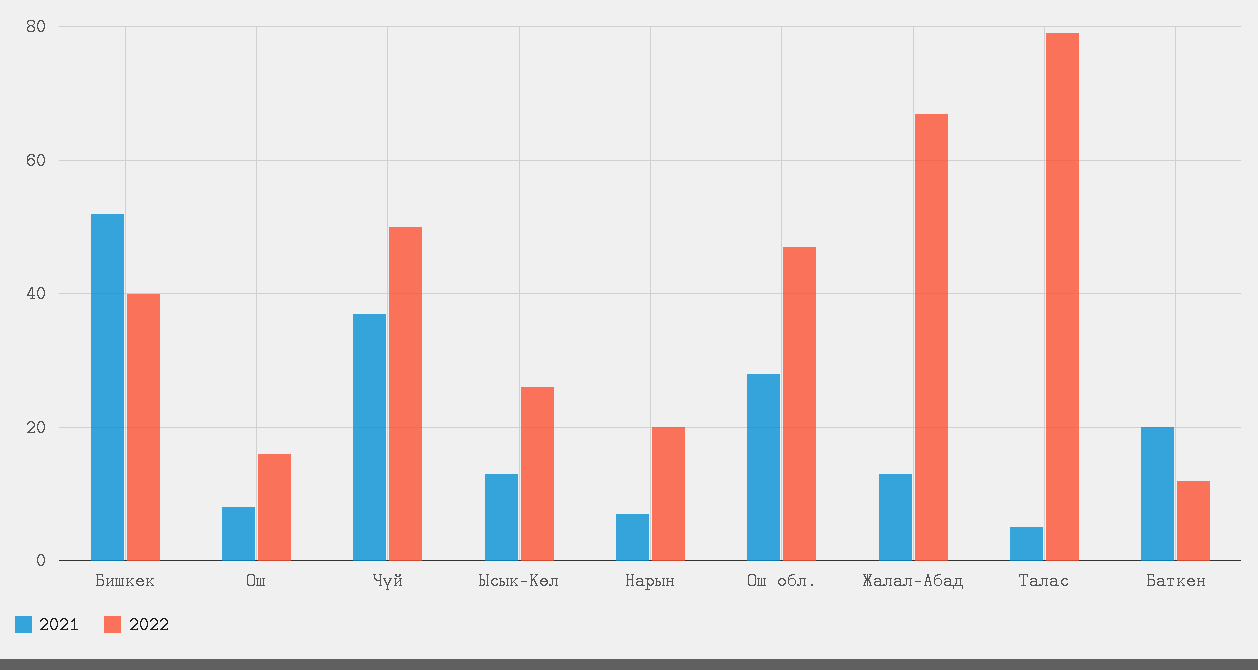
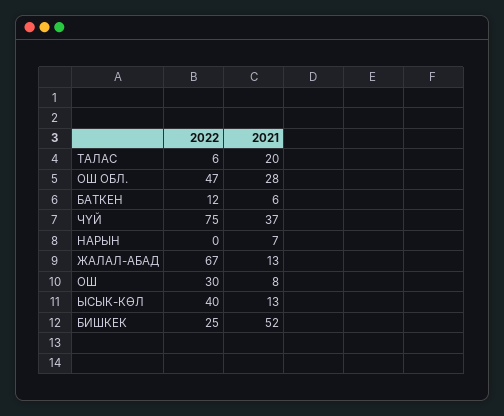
  {
    "2021": {
      "Бишкек": 52,
      "Ош": 8,
      "Чүй": 37,
      "Ысык-Көл": 13,
      "Нарын": 7,
      "Ош обл.": 28,
      "Жалал-Абад": 13,
-     "Талас": 5,
+     "Талас": 20,
-     "Баткен": 20
+     "Баткен": 6
    },
    "2022": {
-     "Бишкек": 40,
+     "Бишкек": 25,
-     "Ош": 15,
+     "Ош": 30,
-     "Чүй": 50,
+     "Чүй": 75,
-     "Ысык-Көл": 25,
+     "Ысык-Көл": 40,
-     "Нарын": 20,
+     "Нарын": 0,
      "Ош обл.": 47,
      "Жалал-Абад": 67,
-     "Талас": 80,
+     "Талас": 6,
      "Баткен": 12
    }
  }

